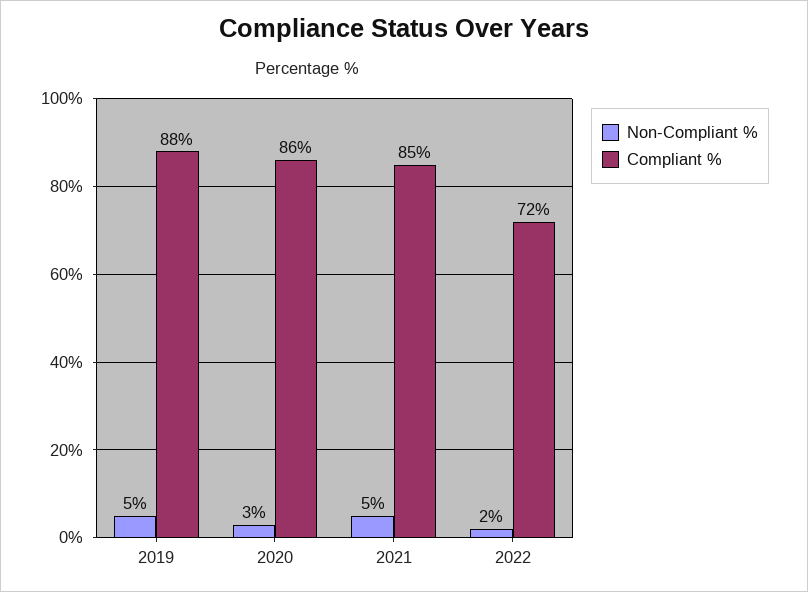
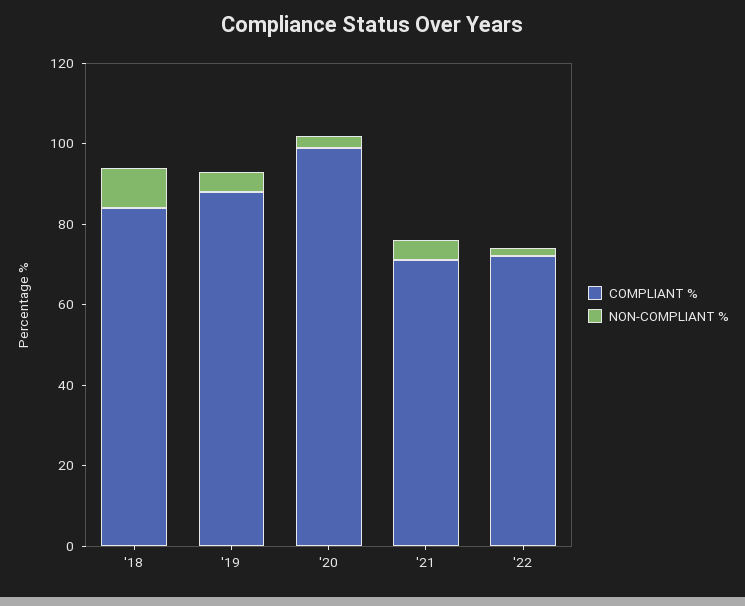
  {
    "Non-Compliant %": {
      "2019": 5,
      "2020": 3,
      "2021": 5,
-     "2022": 2
+     "2022": 2,
+     "'18": 10
    },
    "Compliant %": {
      "2019": 88,
-     "2020": 86,
+     "2020": 100,
-     "2021": 85,
+     "2021": 70,
-     "2022": 72
+     "2022": 72,
+     "'18": 85
    }
  }

